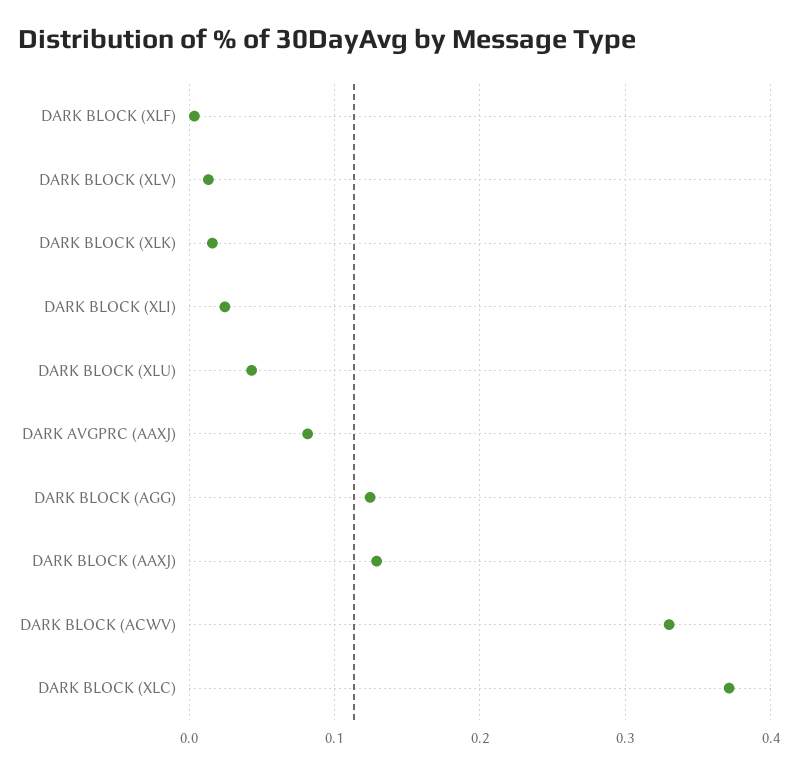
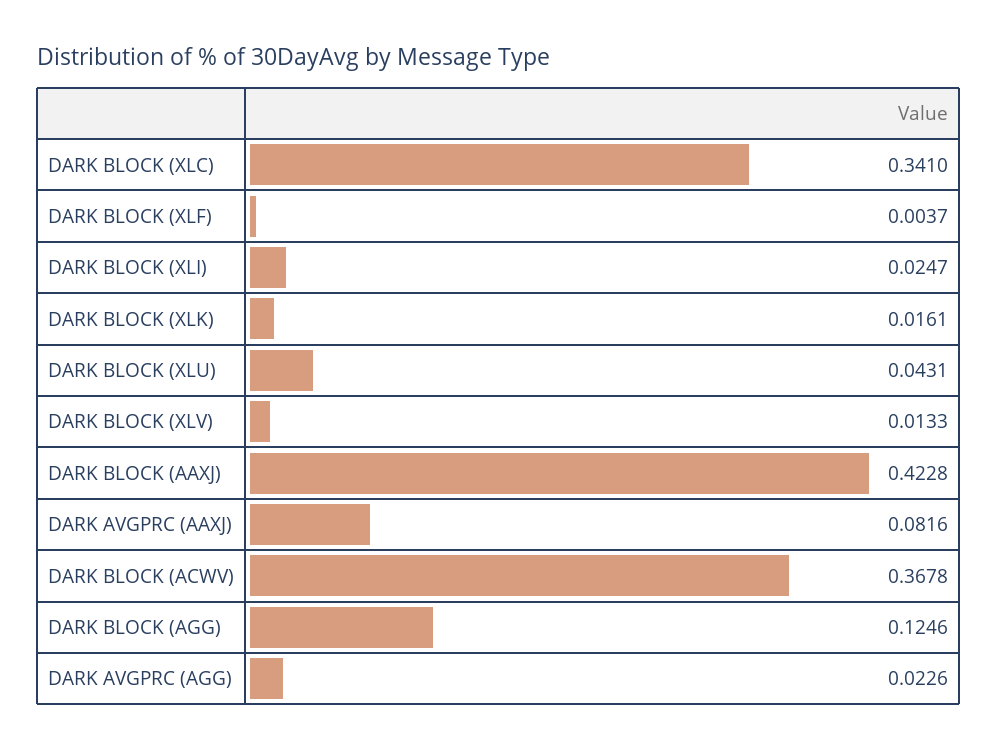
  {
    "DARK BLOCK (XLF)": 0.0037,
    "DARK BLOCK (XLV)": 0.0133,
    "DARK BLOCK (XLK)": 0.0161,
    "DARK BLOCK (XLI)": 0.0247,
    "DARK BLOCK (XLU)": 0.0431,
    "DARK AVGPRC (AAXJ)": 0.0816,
    "DARK BLOCK (AGG)": 0.1246,
-   "DARK BLOCK (AAXJ)": 0.13,
+   "DARK BLOCK (AAXJ)": 0.4228,
-   "DARK BLOCK (ACWV)": 0.33,
+   "DARK BLOCK (ACWV)": 0.3678,
-   "DARK BLOCK (XLC)": 0.37
+   "DARK BLOCK (XLC)": 0.341,
+   "DARK AVGPRC (AGG)": 0.0226
  }

